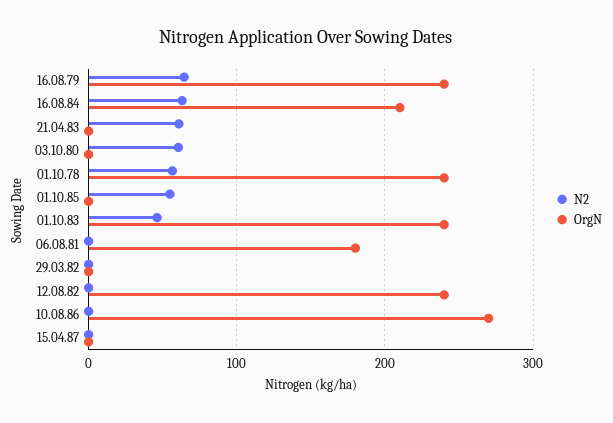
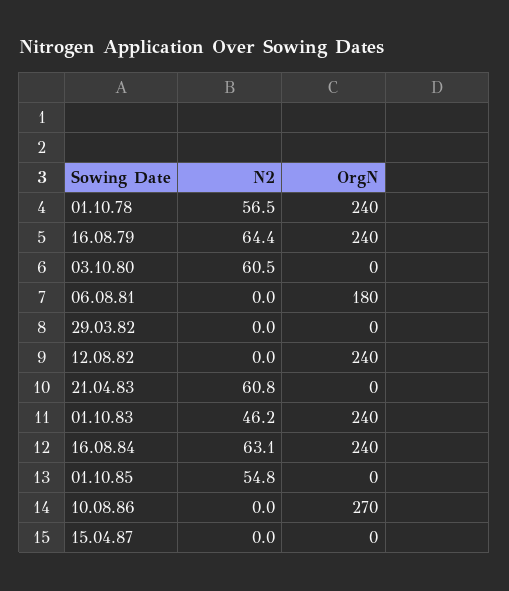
  {
    "N2": {
      "16.08.79": 64.4,
      "16.08.84": 63.1,
      "21.04.83": 60.8,
      "03.10.80": 60.5,
      "01.10.78": 56.5,
      "01.10.85": 54.8,
      "01.10.83": 46.2,
      "06.08.81": 0,
      "29.03.82": 0,
      "12.08.82": 0,
      "10.08.86": 0,
      "15.04.87": 0
    },
    "OrgN": {
      "16.08.79": 240,
-     "16.08.84": 210,
+     "16.08.84": 240,
      "21.04.83": 0,
      "03.10.80": 0,
      "01.10.78": 240,
      "01.10.85": 0,
      "01.10.83": 240,
      "06.08.81": 180,
      "29.03.82": 0,
      "12.08.82": 240,
      "10.08.86": 270,
      "15.04.87": 0
    }
  }

